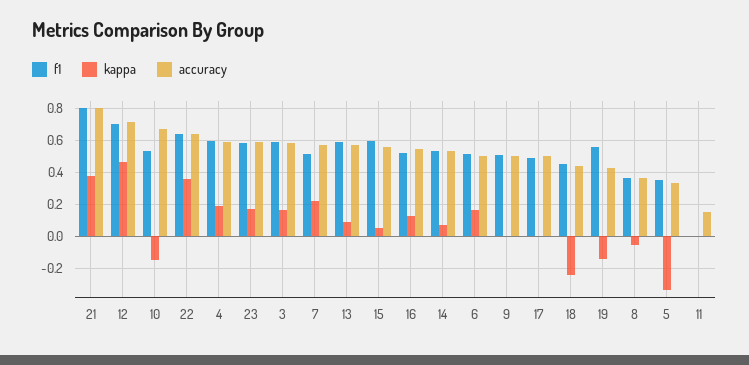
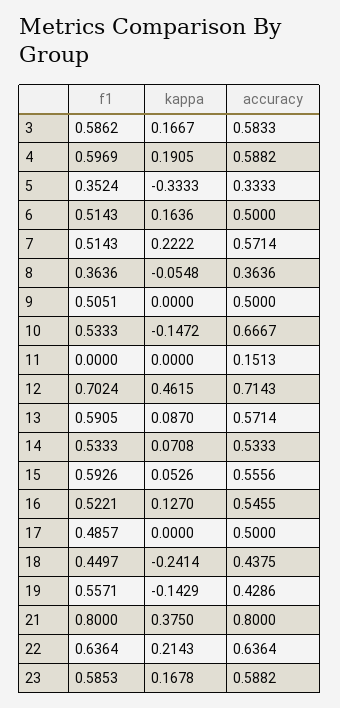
  {
    "f1": {
      "21": 0.8,
      "12": 0.7024,
      "10": 0.5333,
      "22": 0.6364,
      "4": 0.5969,
      "23": 0.5853,
      "3": 0.5862,
      "7": 0.5143,
      "13": 0.5905,
      "15": 0.5926,
      "16": 0.5221,
      "14": 0.5333,
      "6": 0.5143,
      "9": 0.5051,
      "17": 0.4857,
      "18": 0.4497,
      "19": 0.5571,
      "8": 0.3636,
      "5": 0.3524,
      "11": 0
    },
    "kappa": {
      "21": 0.375,
      "12": 0.4615,
      "10": -0.1472,
-     "22": 0.35,
+     "22": 0.2143,
      "4": 0.1905,
      "23": 0.1678,
      "3": 0.1667,
      "7": 0.2222,
      "13": 0.087,
      "15": 0.0526,
      "16": 0.127,
      "14": 0.0708,
      "6": 0.1636,
      "9": 0,
      "17": 0,
      "18": -0.2414,
      "19": -0.1429,
      "8": -0.0548,
      "5": -0.3333,
      "11": 0
    },
    "accuracy": {
      "21": 0.8,
      "12": 0.7143,
      "10": 0.6667,
      "22": 0.6364,
      "4": 0.5882,
      "23": 0.5882,
      "3": 0.5833,
      "7": 0.5714,
      "13": 0.5714,
      "15": 0.5556,
      "16": 0.5455,
      "14": 0.5333,
      "6": 0.5,
      "9": 0.5,
      "17": 0.5,
      "18": 0.4375,
      "19": 0.4286,
      "8": 0.3636,
      "5": 0.3333,
      "11": 0.1513
    }
  }

